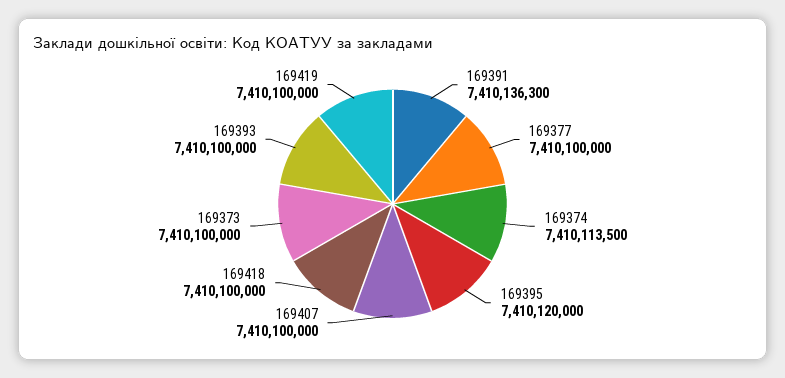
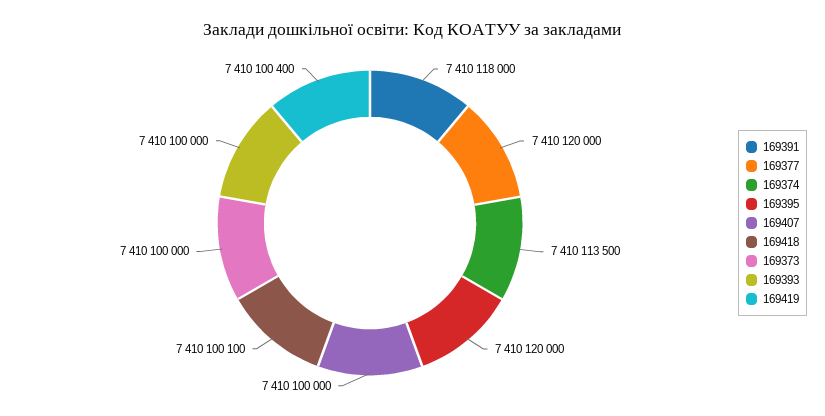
  {
-   "169391": 7410136300,
+   "169391": 7410118000,
-   "169377": 7410100000,
+   "169377": 7410120000,
    "169374": 7410113500,
    "169395": 7410120000,
    "169407": 7410100000,
-   "169418": 7410100000,
+   "169418": 7410100100,
    "169373": 7410100000,
    "169393": 7410100000,
-   "169419": 7410100000
+   "169419": 7410100400
  }

